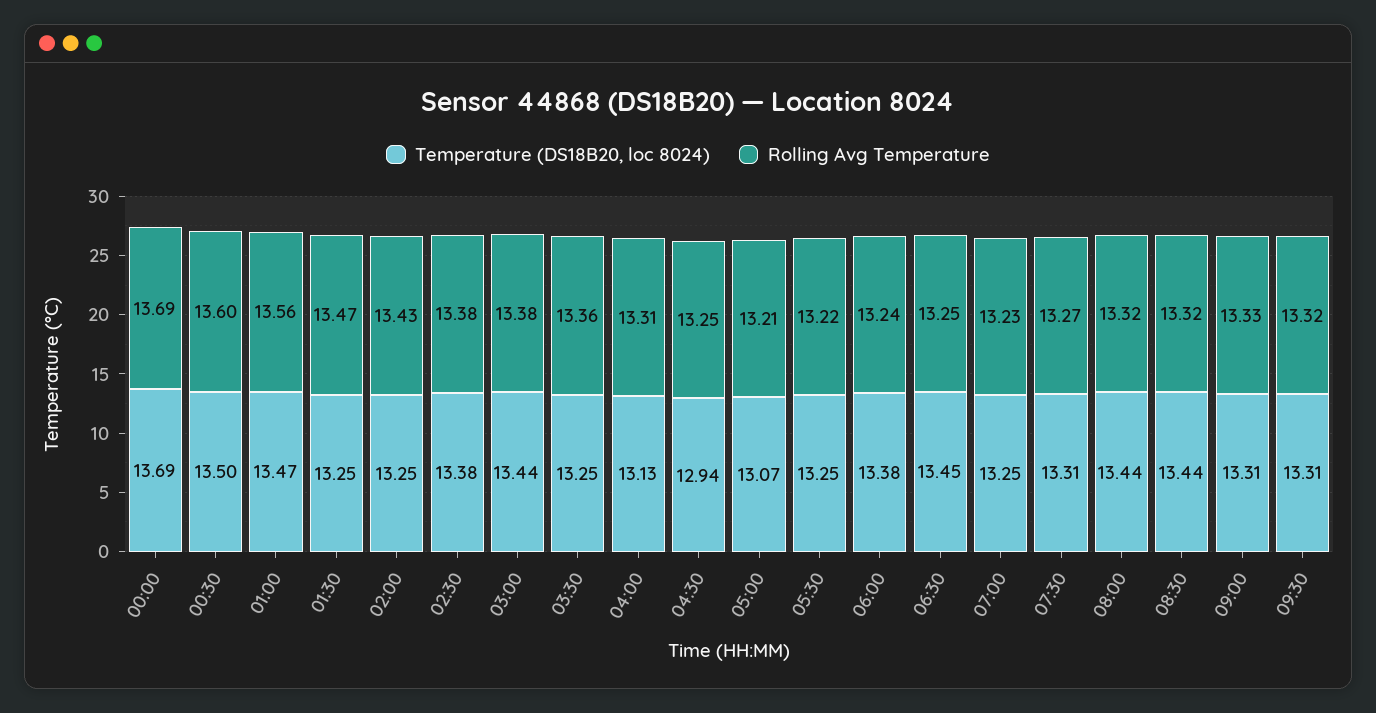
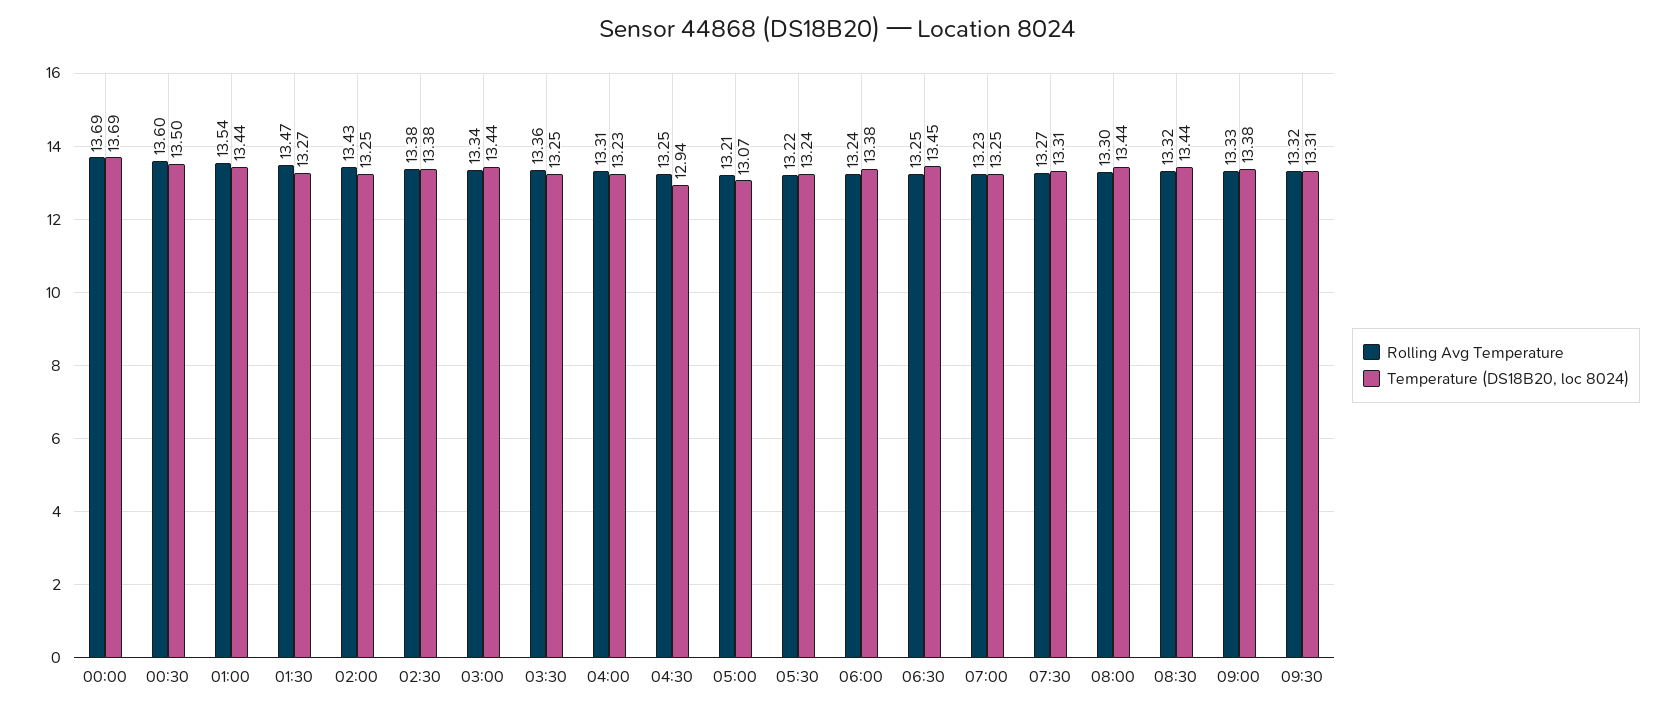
  {
    "Temperature (DS18B20, loc 8024)": {
      "00:00": 13.69,
      "00:30": 13.5,
-     "01:00": 13.47,
+     "01:00": 13.44,
-     "01:30": 13.25,
+     "01:30": 13.27,
      "02:00": 13.25,
      "02:30": 13.38,
      "03:00": 13.44,
      "03:30": 13.25,
-     "04:00": 13.13,
+     "04:00": 13.23,
      "04:30": 12.94,
      "05:00": 13.07,
-     "05:30": 13.25,
+     "05:30": 13.24,
      "06:00": 13.38,
      "06:30": 13.45,
      "07:00": 13.25,
      "07:30": 13.31,
      "08:00": 13.44,
      "08:30": 13.44,
-     "09:00": 13.31,
+     "09:00": 13.38,
      "09:30": 13.31
    },
    "Rolling Avg Temperature": {
      "00:00": 13.69,
      "00:30": 13.6,
-     "01:00": 13.56,
+     "01:00": 13.54,
      "01:30": 13.47,
      "02:00": 13.43,
      "02:30": 13.38,
-     "03:00": 13.38,
+     "03:00": 13.34,
      "03:30": 13.36,
      "04:00": 13.31,
      "04:30": 13.25,
      "05:00": 13.21,
      "05:30": 13.22,
      "06:00": 13.24,
      "06:30": 13.25,
      "07:00": 13.23,
      "07:30": 13.27,
-     "08:00": 13.32,
+     "08:00": 13.3,
      "08:30": 13.32,
      "09:00": 13.33,
      "09:30": 13.32
    }
  }

